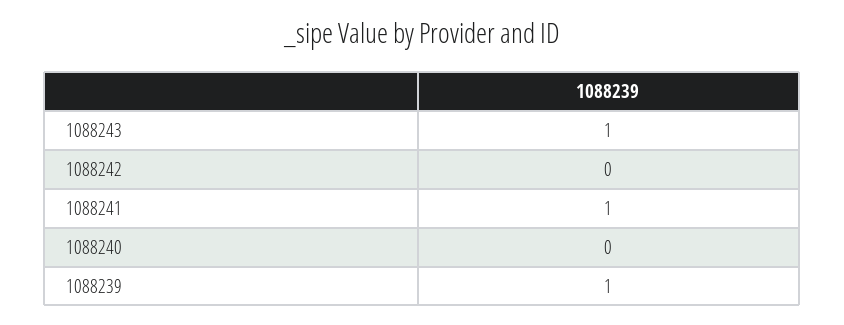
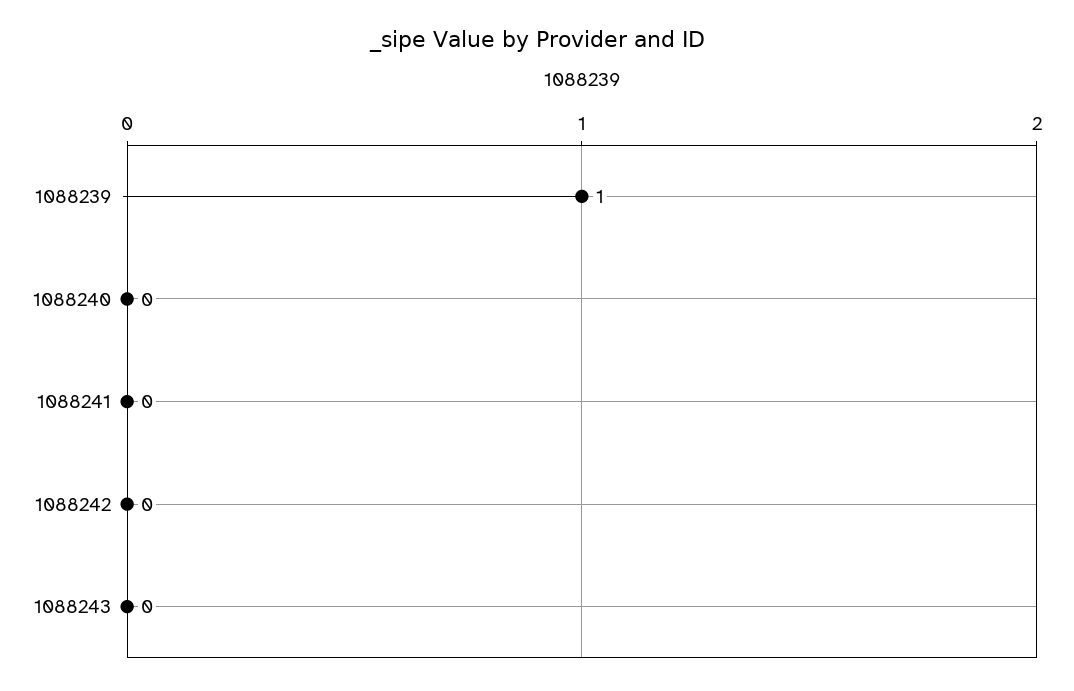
  {
-   "1088243": 1,
+   "1088243": 0,
    "1088242": 0,
-   "1088241": 1,
+   "1088241": 0,
    "1088240": 0,
    "1088239": 1
  }

